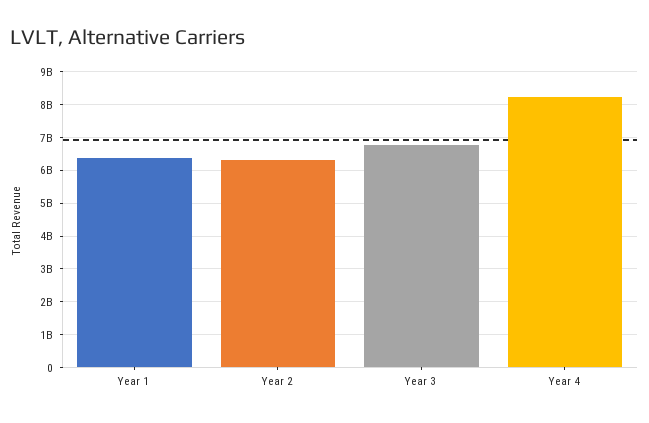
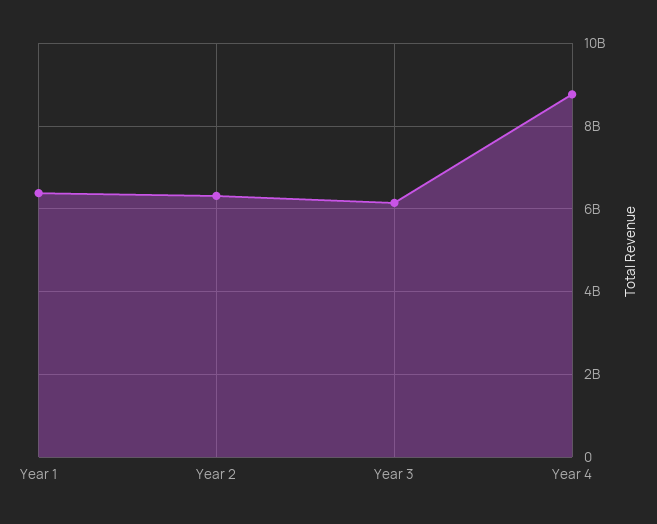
  {
    "Year 1": 6400000000,
    "Year 2": 6400000000,
-   "Year 3": 6800000000,
+   "Year 3": 6200000000,
-   "Year 4": 8200000000
+   "Year 4": 8800000000
  }

